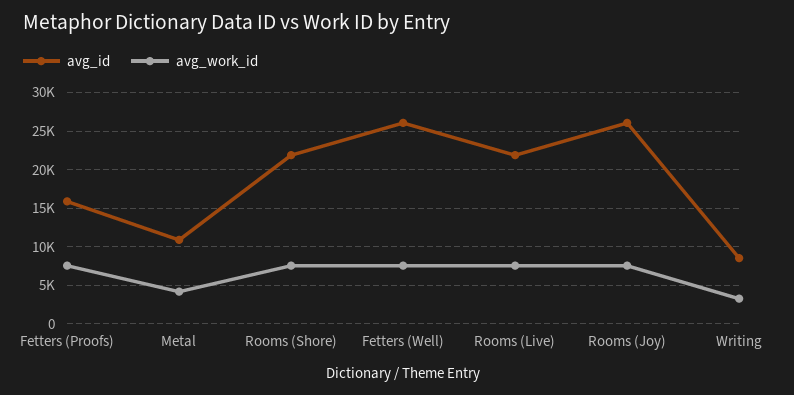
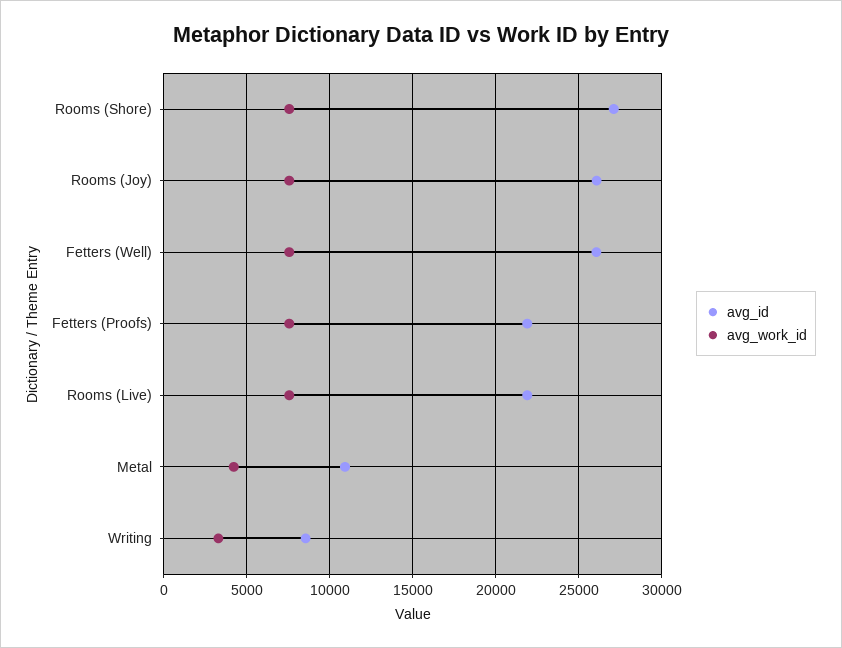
  {
    "avg_id": {
-     "Fetters (Proofs)": 16000,
+     "Fetters (Proofs)": 22000,
      "Metal": 11000,
-     "Rooms (Shore)": 22000,
+     "Rooms (Shore)": 27000,
      "Fetters (Well)": 26000,
      "Rooms (Live)": 22000,
      "Rooms (Joy)": 26000,
      "Writing": 8500
    },
    "avg_work_id": {
      "Fetters (Proofs)": 7500,
      "Metal": 4000,
      "Rooms (Shore)": 7500,
      "Fetters (Well)": 7500,
      "Rooms (Live)": 7500,
      "Rooms (Joy)": 7500,
      "Writing": 3500
    }
  }

